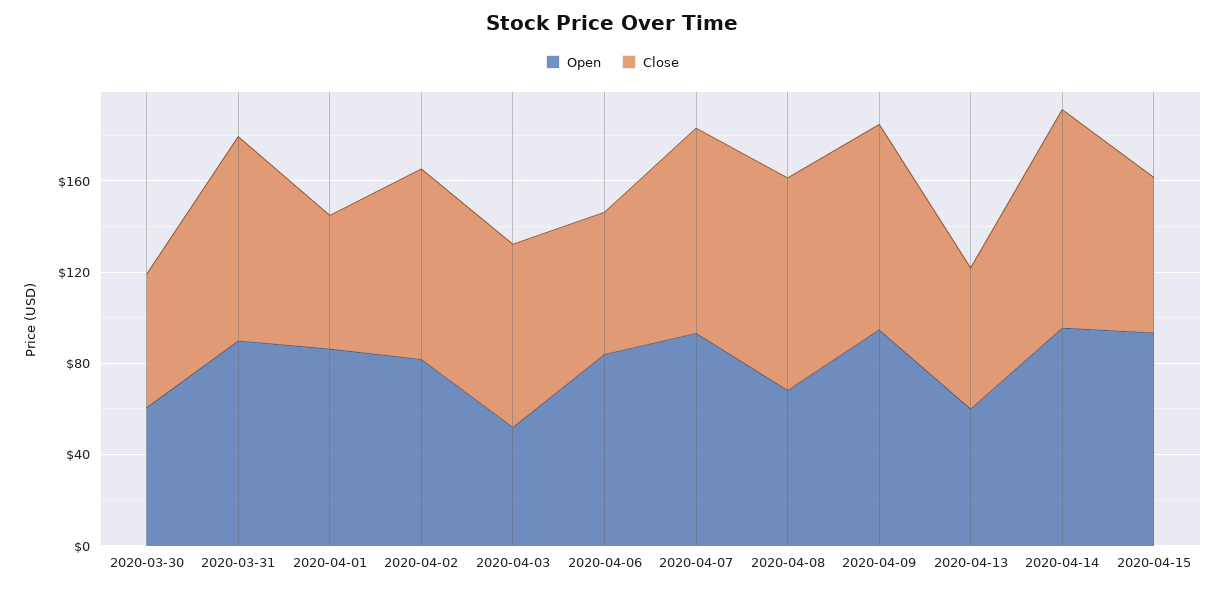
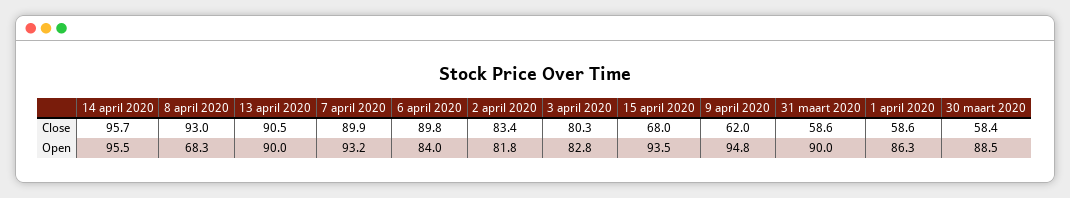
  {
    "Open": {
-     "2020-03-30": 60,
+     "2020-03-30": 88.5,
      "2020-03-31": 90,
      "2020-04-01": 86.3,
      "2020-04-02": 81.8,
-     "2020-04-03": 50,
+     "2020-04-03": 82.8,
      "2020-04-06": 84,
      "2020-04-07": 93.2,
      "2020-04-08": 68.3,
      "2020-04-09": 94.8,
-     "2020-04-13": 60,
+     "2020-04-13": 90,
      "2020-04-14": 95.5,
      "2020-04-15": 93.5
    },
    "Close": {
      "2020-03-30": 58.4,
-     "2020-03-31": 90,
+     "2020-03-31": 58.6,
      "2020-04-01": 58.6,
      "2020-04-02": 83.4,
      "2020-04-03": 80.3,
-     "2020-04-06": 60,
+     "2020-04-06": 89.8,
      "2020-04-07": 89.9,
      "2020-04-08": 93,
-     "2020-04-09": 90,
+     "2020-04-09": 62,
-     "2020-04-13": 60,
+     "2020-04-13": 90.5,
      "2020-04-14": 95.7,
      "2020-04-15": 68
    }
  }

